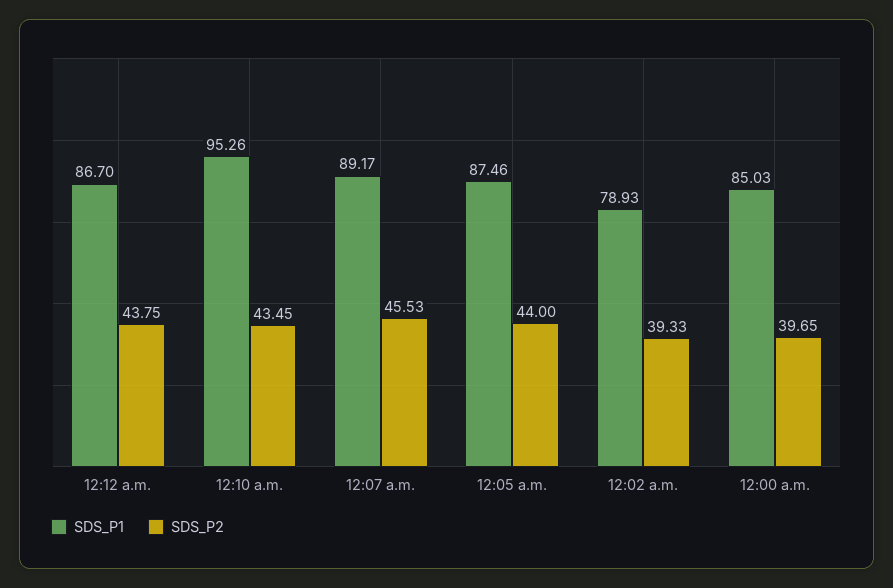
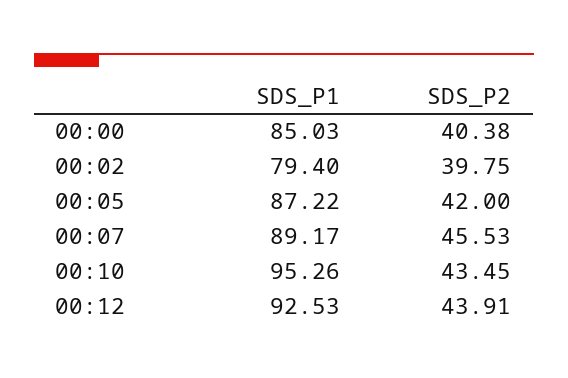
  {
    "SDS_P1": {
-     "12:12 a.m.": 86.7,
+     "12:12 a.m.": 92.53,
      "12:10 a.m.": 95.26,
      "12:07 a.m.": 89.17,
-     "12:05 a.m.": 87.46,
+     "12:05 a.m.": 87.22,
-     "12:02 a.m.": 78.93,
+     "12:02 a.m.": 79.4,
      "12:00 a.m.": 85.03
    },
    "SDS_P2": {
-     "12:12 a.m.": 43.75,
+     "12:12 a.m.": 43.91,
      "12:10 a.m.": 43.45,
      "12:07 a.m.": 45.53,
-     "12:05 a.m.": 44,
+     "12:05 a.m.": 42,
-     "12:02 a.m.": 39.33,
+     "12:02 a.m.": 39.75,
-     "12:00 a.m.": 39.65
+     "12:00 a.m.": 40.38
    }
  }

